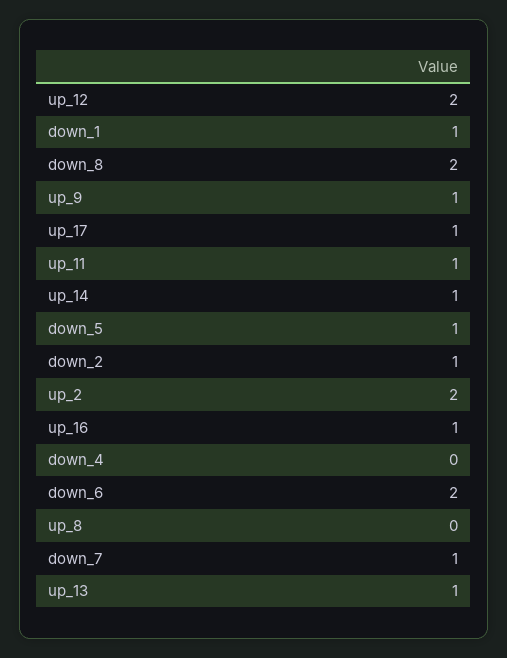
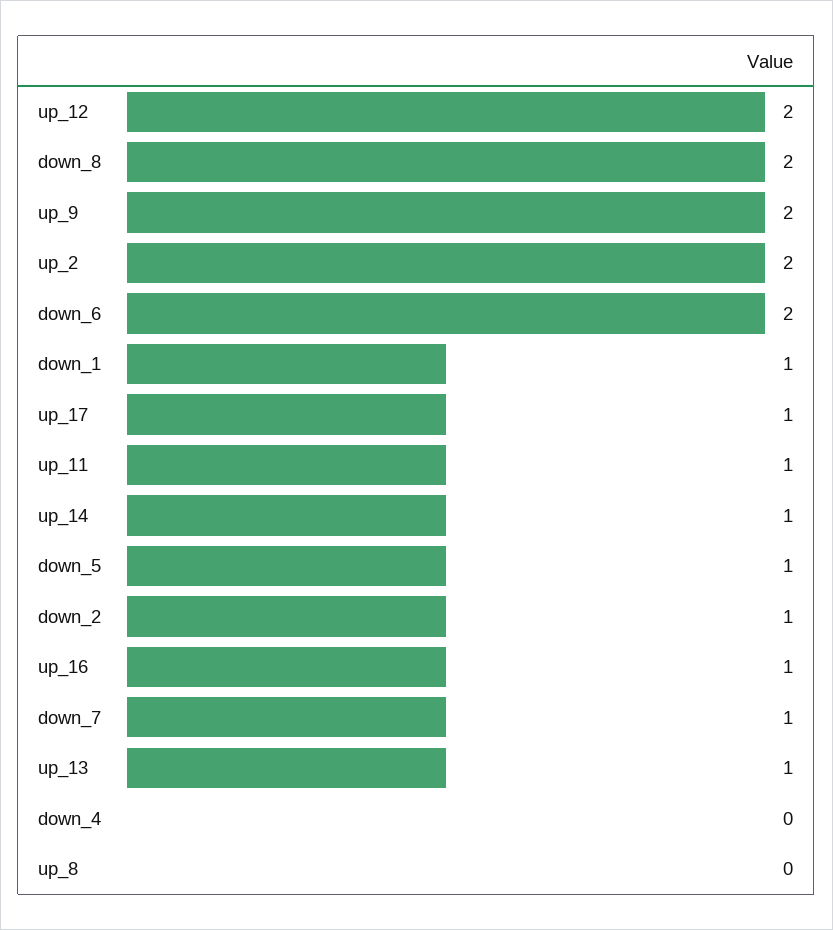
  {
    "up_12": 2,
    "down_1": 1,
    "down_8": 2,
-   "up_9": 1,
+   "up_9": 2,
    "up_17": 1,
    "up_11": 1,
    "up_14": 1,
    "down_5": 1,
    "down_2": 1,
    "up_2": 2,
    "up_16": 1,
    "down_4": 0,
    "down_6": 2,
    "up_8": 0,
    "down_7": 1,
    "up_13": 1
  }

